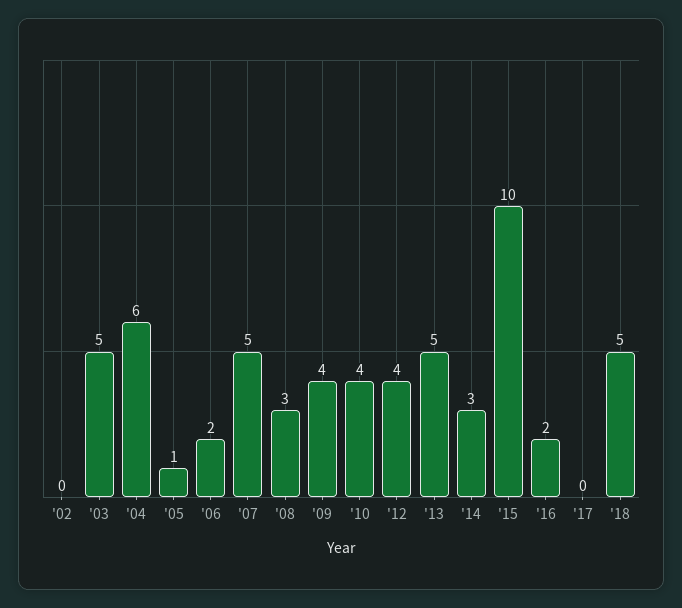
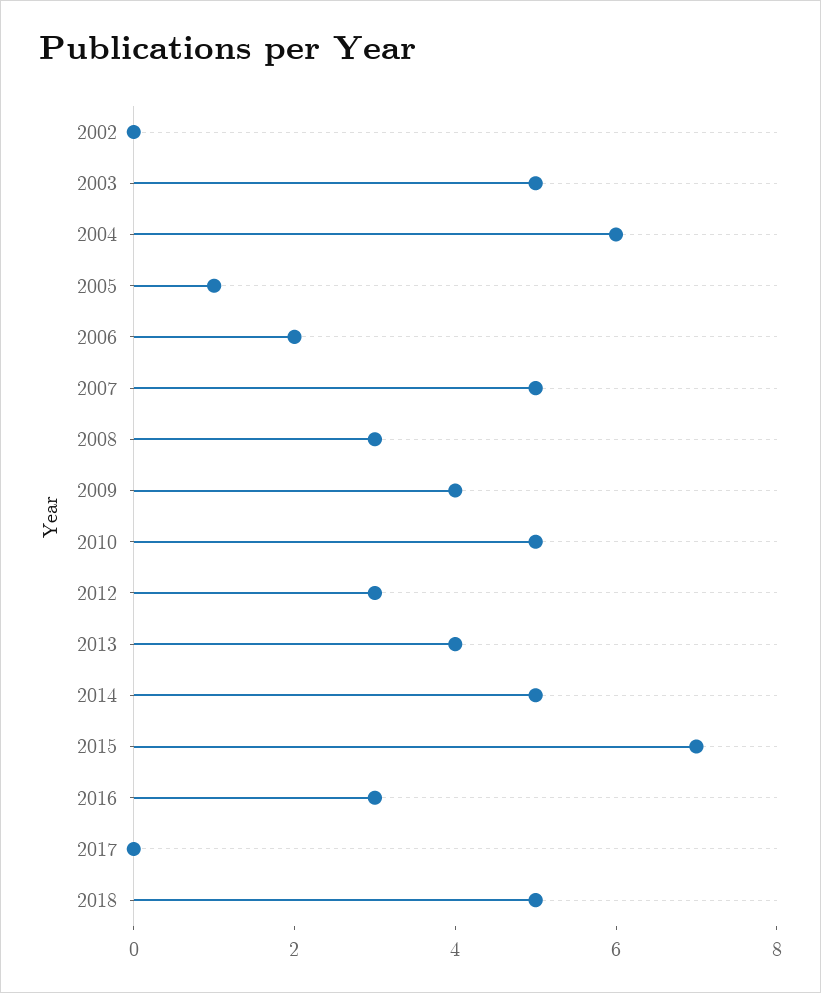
  {
    "'02": 0,
    "'03": 5,
    "'04": 6,
    "'05": 1,
    "'06": 2,
    "'07": 5,
    "'08": 3,
    "'09": 4,
-   "'10": 4,
+   "'10": 5,
-   "'12": 4,
+   "'12": 3,
-   "'13": 5,
+   "'13": 4,
-   "'14": 3,
+   "'14": 5,
-   "'15": 10,
+   "'15": 7,
-   "'16": 2,
+   "'16": 3,
    "'17": 0,
    "'18": 5
  }

